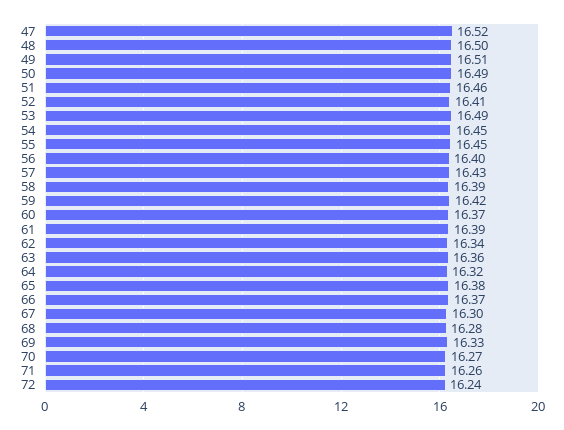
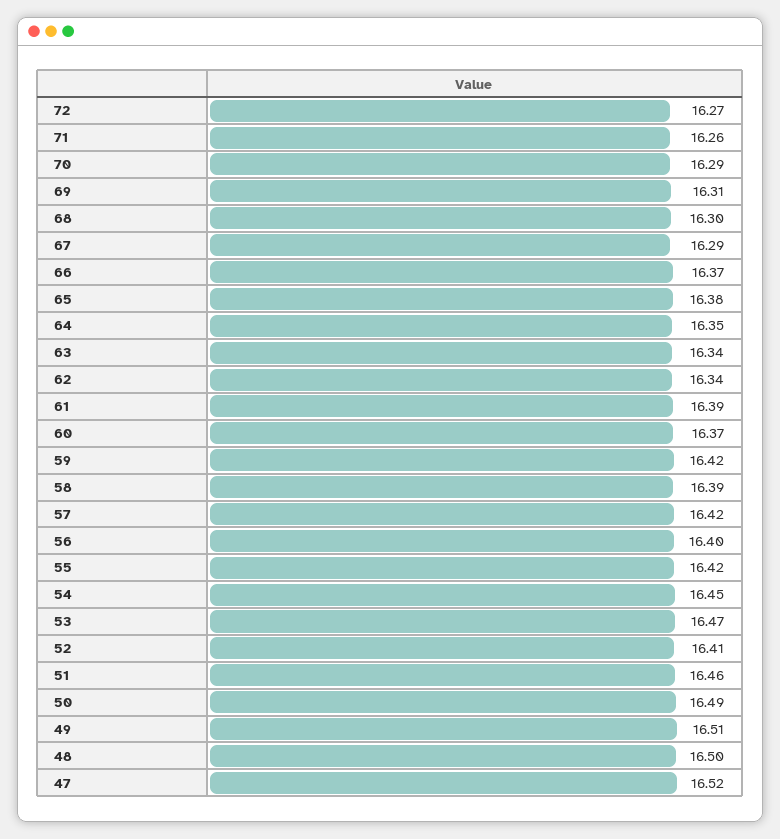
  {
    "47": 16.52,
    "48": 16.5,
    "49": 16.51,
    "50": 16.49,
    "51": 16.46,
    "52": 16.41,
-   "53": 16.49,
+   "53": 16.47,
    "54": 16.45,
-   "55": 16.45,
+   "55": 16.42,
    "56": 16.4,
-   "57": 16.43,
+   "57": 16.42,
    "58": 16.39,
    "59": 16.42,
    "60": 16.37,
    "61": 16.39,
    "62": 16.34,
-   "63": 16.36,
+   "63": 16.34,
-   "64": 16.32,
+   "64": 16.35,
    "65": 16.38,
    "66": 16.37,
-   "67": 16.3,
+   "67": 16.29,
-   "68": 16.28,
+   "68": 16.3,
-   "69": 16.33,
+   "69": 16.31,
-   "70": 16.27,
+   "70": 16.29,
    "71": 16.26,
-   "72": 16.24
+   "72": 16.27
  }

